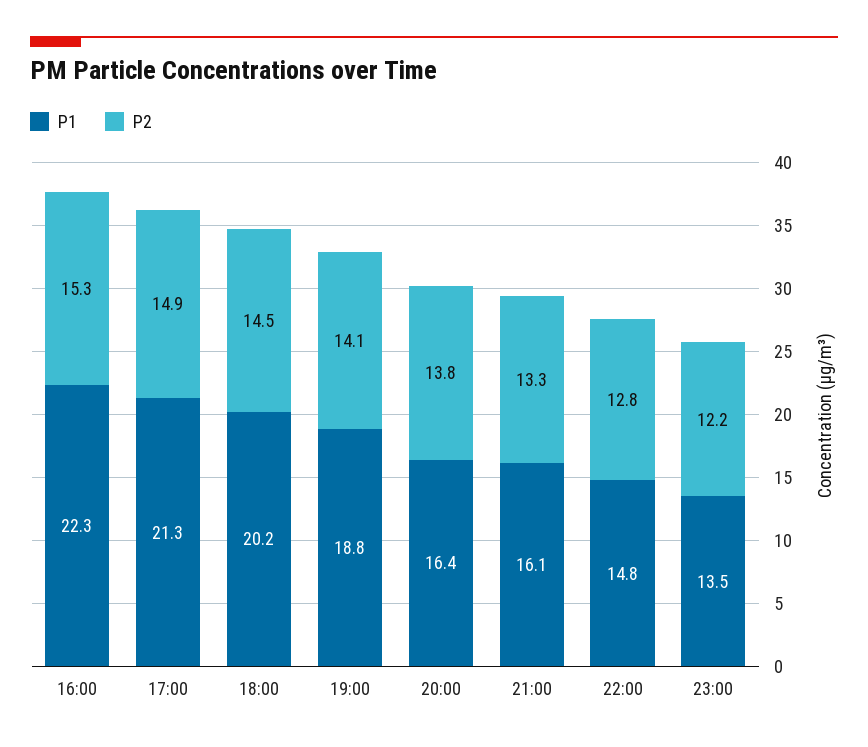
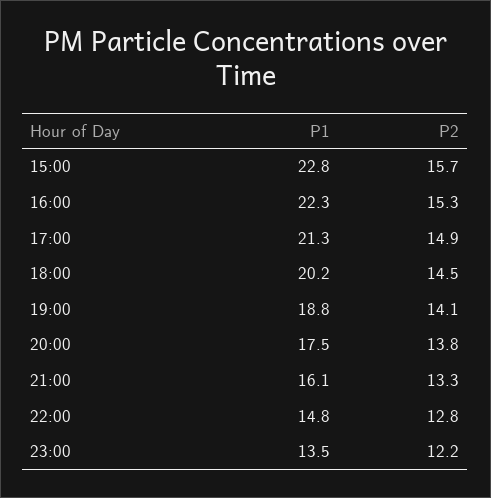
  {
    "P1": {
      "16:00": 22.3,
      "17:00": 21.3,
      "18:00": 20.2,
      "19:00": 18.8,
-     "20:00": 16.4,
+     "20:00": 17.5,
      "21:00": 16.1,
      "22:00": 14.8,
-     "23:00": 13.5
+     "23:00": 13.5,
+     "15:00": 22.8
    },
    "P2": {
      "16:00": 15.3,
      "17:00": 14.9,
      "18:00": 14.5,
      "19:00": 14.1,
      "20:00": 13.8,
      "21:00": 13.3,
      "22:00": 12.8,
-     "23:00": 12.2
+     "23:00": 12.2,
+     "15:00": 15.7
    }
  }

